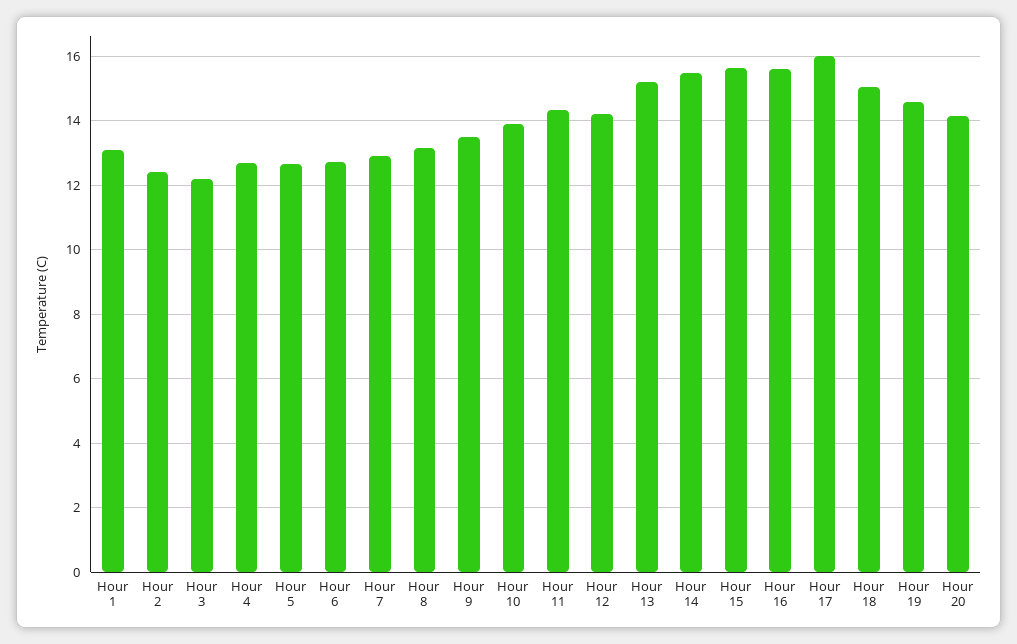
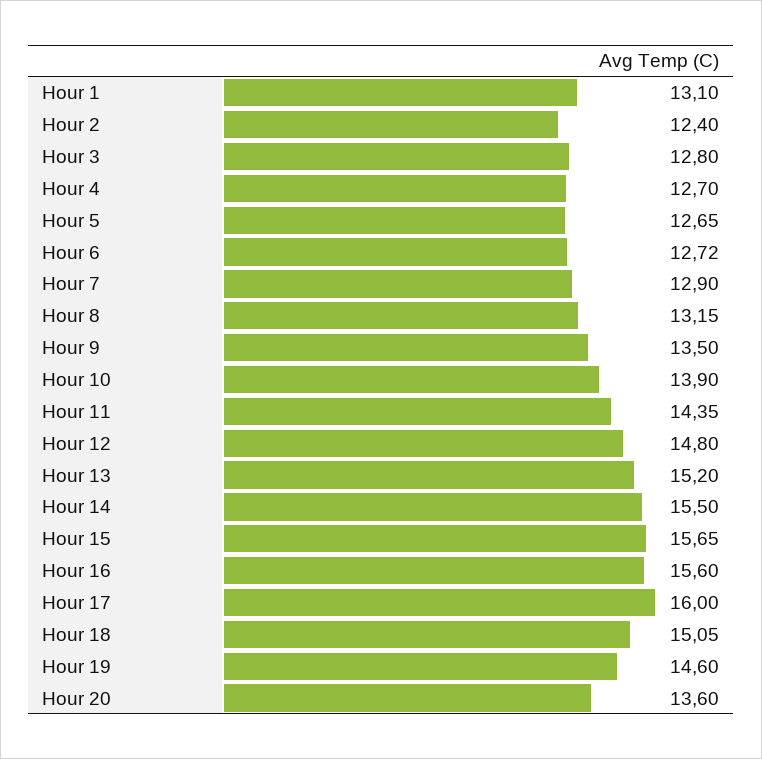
  {
    "Hour 1": 13.1,
    "Hour 2": 12.4,
-   "Hour 3": 12.2,
+   "Hour 3": 12.8,
    "Hour 4": 12.7,
    "Hour 5": 12.65,
    "Hour 6": 12.72,
    "Hour 7": 12.9,
    "Hour 8": 13.15,
    "Hour 9": 13.5,
    "Hour 10": 13.9,
    "Hour 11": 14.35,
-   "Hour 12": 14.2,
+   "Hour 12": 14.8,
    "Hour 13": 15.2,
    "Hour 14": 15.5,
    "Hour 15": 15.65,
    "Hour 16": 15.6,
    "Hour 17": 16,
    "Hour 18": 15.05,
    "Hour 19": 14.6,
-   "Hour 20": 14.2
+   "Hour 20": 13.6
  }

